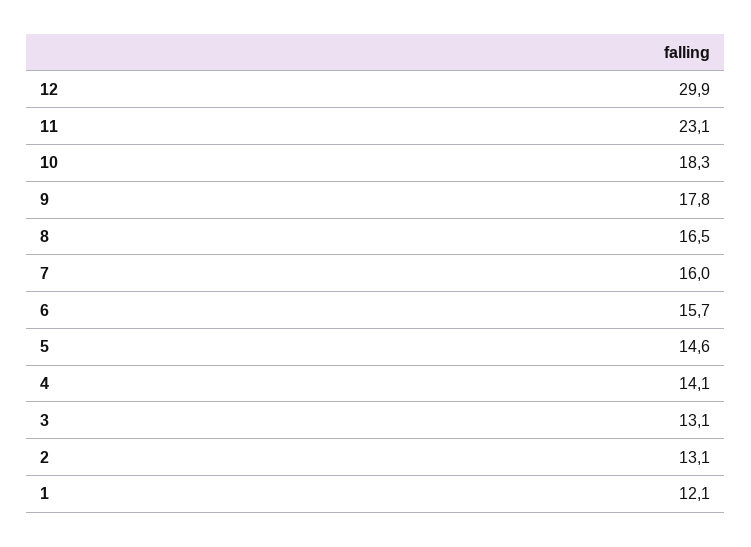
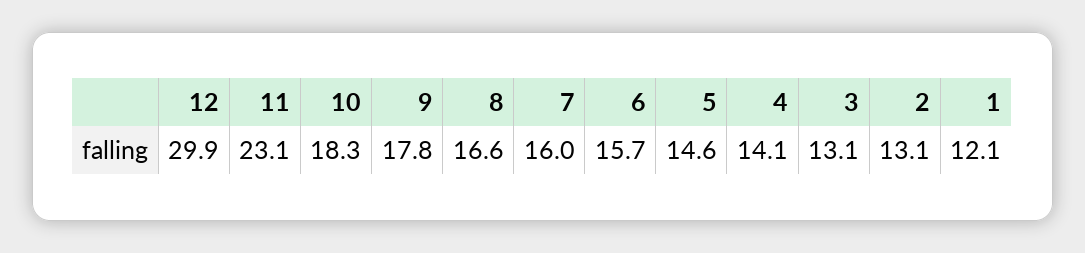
  {
    "12": 29.9,
    "11": 23.1,
    "10": 18.3,
    "9": 17.8,
-   "8": 16.5,
+   "8": 16.6,
    "7": 16,
    "6": 15.7,
    "5": 14.6,
    "4": 14.1,
    "3": 13.1,
    "2": 13.1,
    "1": 12.1
  }

